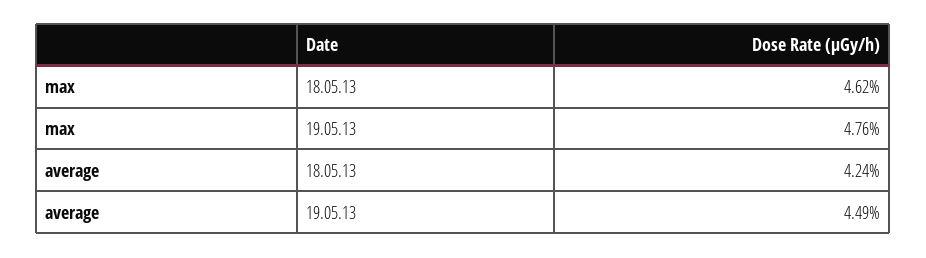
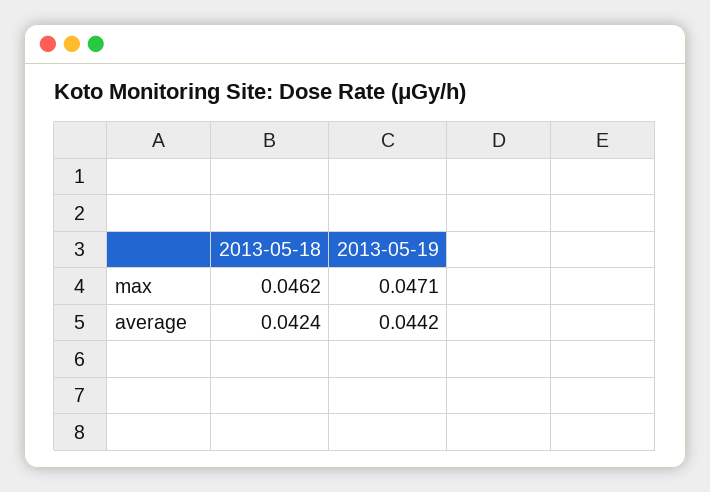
  {
    "max": {
      "18.05.13": 0.0462,
-     "19.05.13": 0.0476
+     "19.05.13": 0.0471
    },
    "average": {
      "18.05.13": 0.0424,
-     "19.05.13": 0.0449
+     "19.05.13": 0.0442
    }
  }

